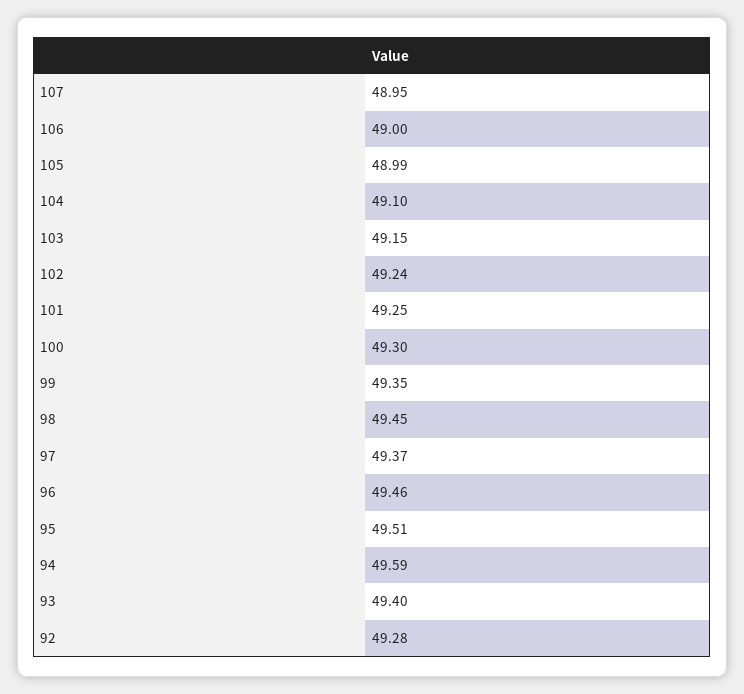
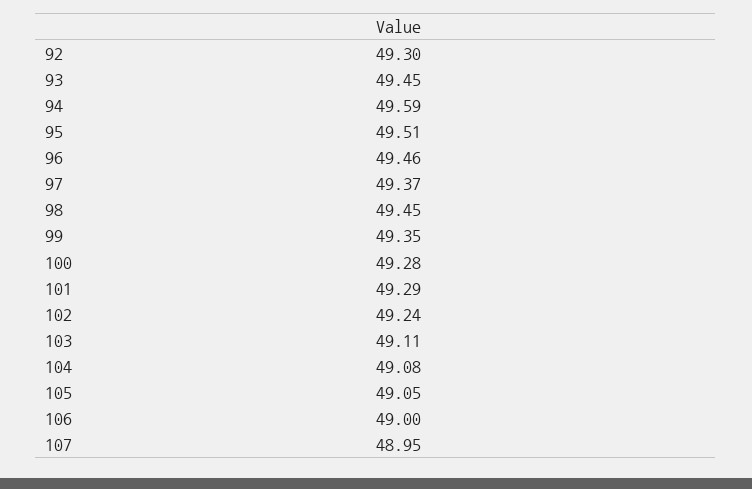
  {
    "107": 48.95,
    "106": 49,
-   "105": 48.99,
+   "105": 49.05,
-   "104": 49.1,
+   "104": 49.08,
-   "103": 49.15,
+   "103": 49.11,
    "102": 49.24,
-   "101": 49.25,
+   "101": 49.29,
-   "100": 49.3,
+   "100": 49.28,
    "99": 49.35,
    "98": 49.45,
    "97": 49.37,
    "96": 49.46,
    "95": 49.51,
    "94": 49.59,
-   "93": 49.4,
+   "93": 49.45,
-   "92": 49.28
+   "92": 49.3
  }

